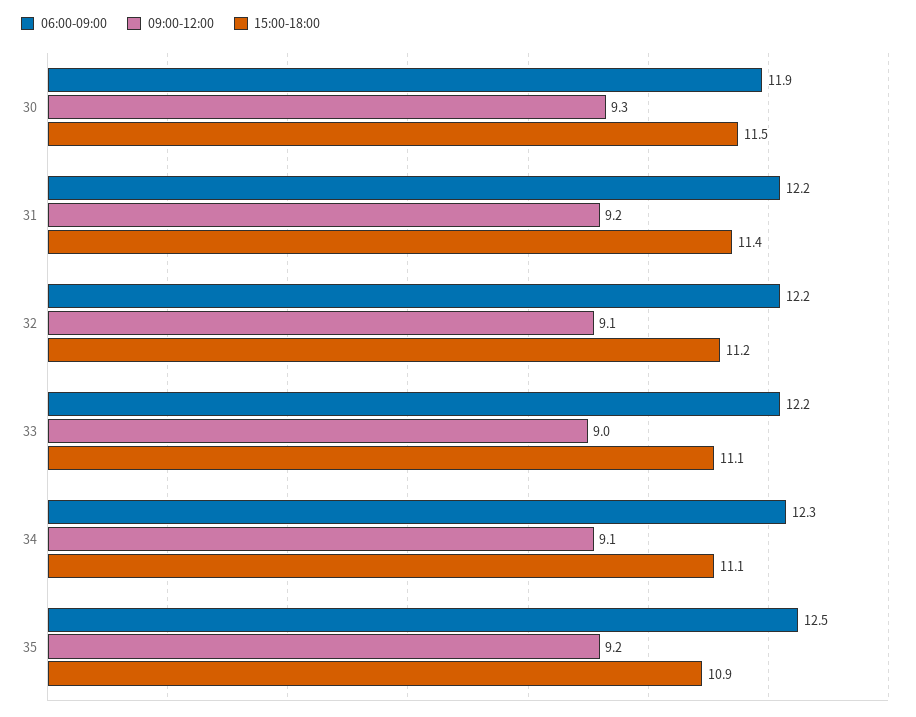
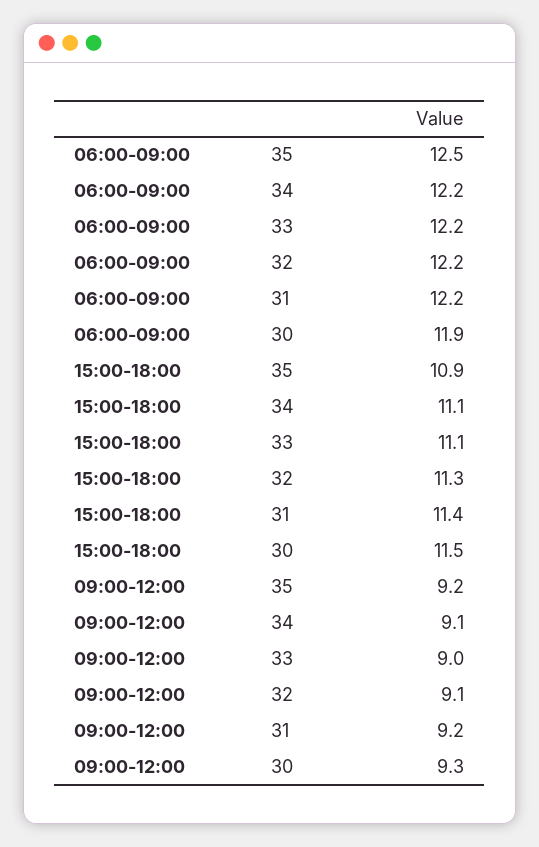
  {
    "06:00-09:00": {
      "30": 11.9,
      "31": 12.2,
      "32": 12.2,
      "33": 12.2,
-     "34": 12.3,
+     "34": 12.2,
      "35": 12.5
    },
    "09:00-12:00": {
      "30": 9.3,
      "31": 9.2,
      "32": 9.1,
      "33": 9,
      "34": 9.1,
      "35": 9.2
    },
    "15:00-18:00": {
      "30": 11.5,
      "31": 11.4,
-     "32": 11.2,
+     "32": 11.3,
      "33": 11.1,
      "34": 11.1,
      "35": 10.9
    }
  }

